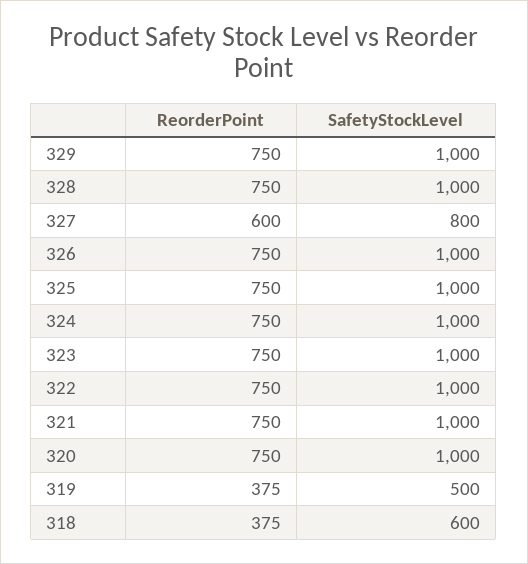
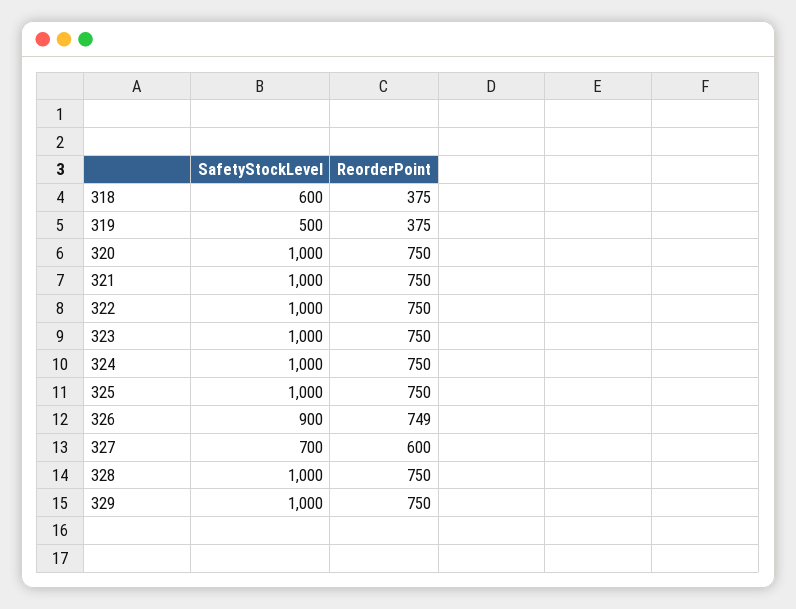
  {
    "ReorderPoint": {
      "329": 750,
      "328": 750,
      "327": 600,
-     "326": 750,
+     "326": 749,
      "325": 750,
      "324": 750,
      "323": 750,
      "322": 750,
      "321": 750,
      "320": 750,
      "319": 375,
      "318": 375
    },
    "SafetyStockLevel": {
      "329": 1000,
      "328": 1000,
-     "327": 800,
+     "327": 700,
-     "326": 1000,
+     "326": 900,
      "325": 1000,
      "324": 1000,
      "323": 1000,
      "322": 1000,
      "321": 1000,
      "320": 1000,
      "319": 500,
      "318": 600
    }
  }

